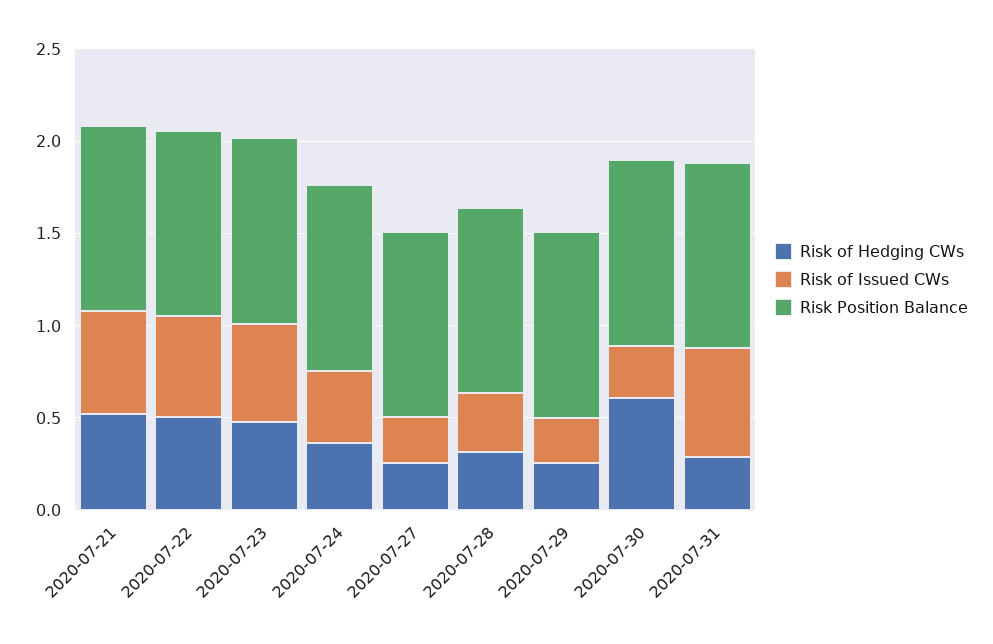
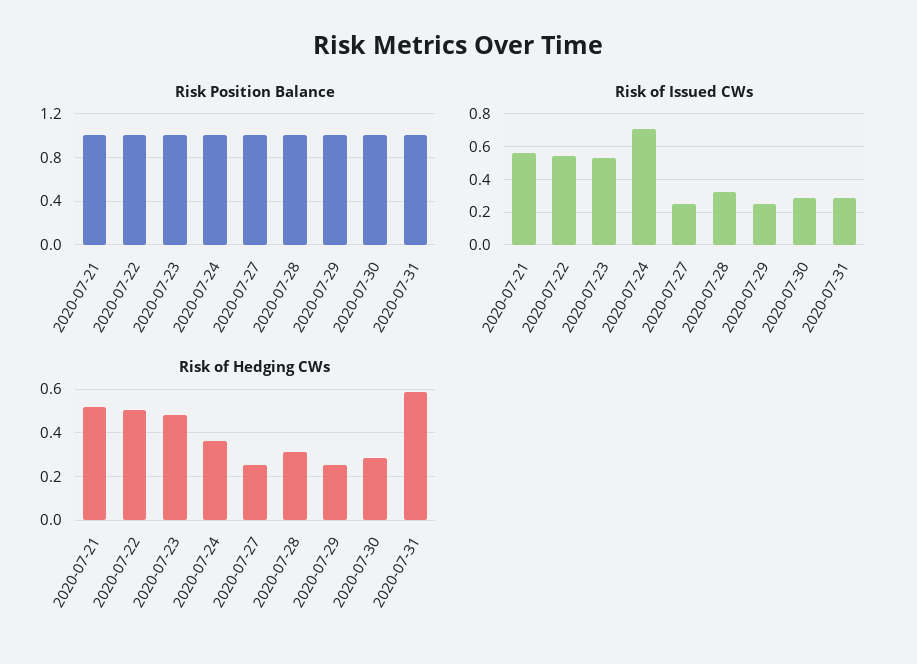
  {
    "Risk of Hedging CWs": {
      "2020-07-21": 0.5,
      "2020-07-22": 0.5,
      "2020-07-23": 0.5,
      "2020-07-24": 0.35,
      "2020-07-27": 0.25,
      "2020-07-28": 0.3,
      "2020-07-29": 0.25,
-     "2020-07-30": 0.6,
+     "2020-07-30": 0.3,
-     "2020-07-31": 0.3
+     "2020-07-31": 0.6
    },
    "Risk of Issued CWs": {
      "2020-07-21": 0.55,
      "2020-07-22": 0.55,
      "2020-07-23": 0.55,
-     "2020-07-24": 0.4,
+     "2020-07-24": 0.7,
      "2020-07-27": 0.25,
      "2020-07-28": 0.3,
      "2020-07-29": 0.25,
      "2020-07-30": 0.3,
-     "2020-07-31": 0.6
+     "2020-07-31": 0.3
    },
    "Risk Position Balance": {
      "2020-07-21": 1,
      "2020-07-22": 1,
      "2020-07-23": 1,
      "2020-07-24": 1,
      "2020-07-27": 1,
      "2020-07-28": 1,
      "2020-07-29": 1,
      "2020-07-30": 1,
      "2020-07-31": 1
    }
  }

